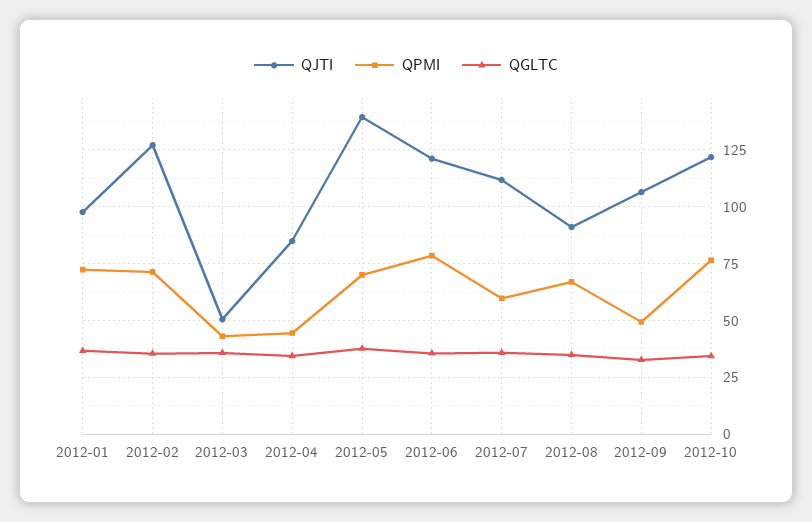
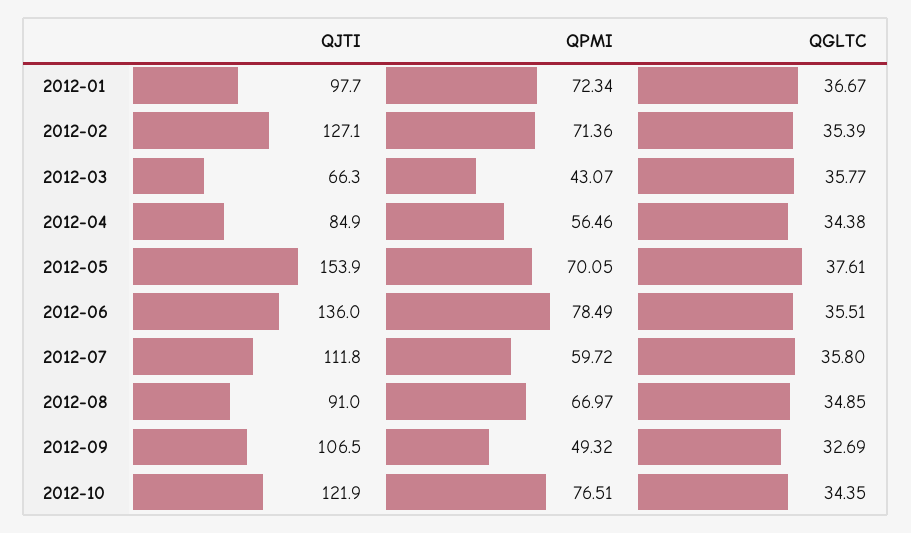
  {
    "QJTI": {
      "2012-01": 97.7,
      "2012-02": 127.1,
-     "2012-03": 50,
+     "2012-03": 66.3,
      "2012-04": 84.9,
-     "2012-05": 140,
+     "2012-05": 153.9,
-     "2012-06": 120,
+     "2012-06": 136,
      "2012-07": 111.8,
      "2012-08": 91,
      "2012-09": 106.5,
      "2012-10": 121.9
    },
    "QPMI": {
      "2012-01": 72.34,
      "2012-02": 71.36,
      "2012-03": 43.07,
-     "2012-04": 45,
+     "2012-04": 56.46,
      "2012-05": 70.05,
      "2012-06": 78.49,
      "2012-07": 59.72,
      "2012-08": 66.97,
      "2012-09": 49.32,
      "2012-10": 76.51
    },
    "QGLTC": {
      "2012-01": 36.67,
      "2012-02": 35.39,
      "2012-03": 35.77,
      "2012-04": 34.38,
      "2012-05": 37.61,
      "2012-06": 35.51,
      "2012-07": 35.8,
      "2012-08": 34.85,
      "2012-09": 32.69,
      "2012-10": 34.35
    }
  }

